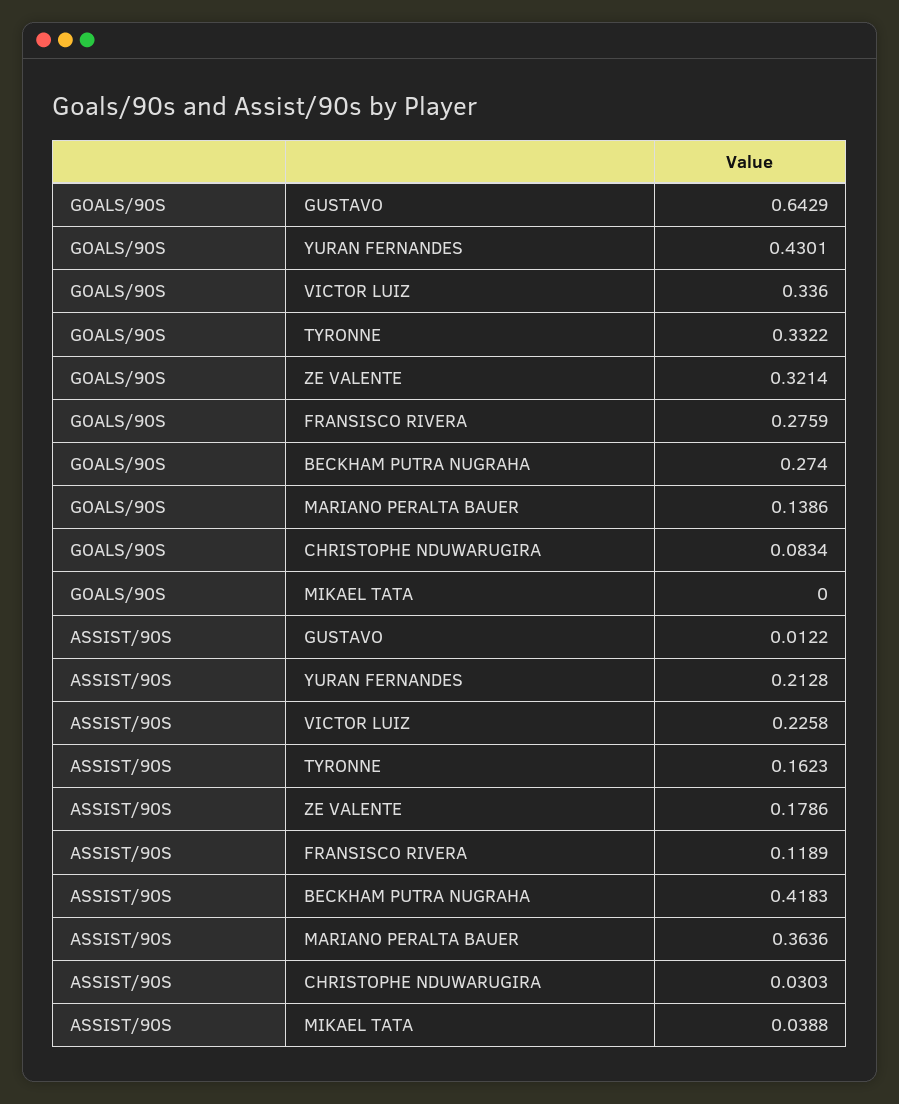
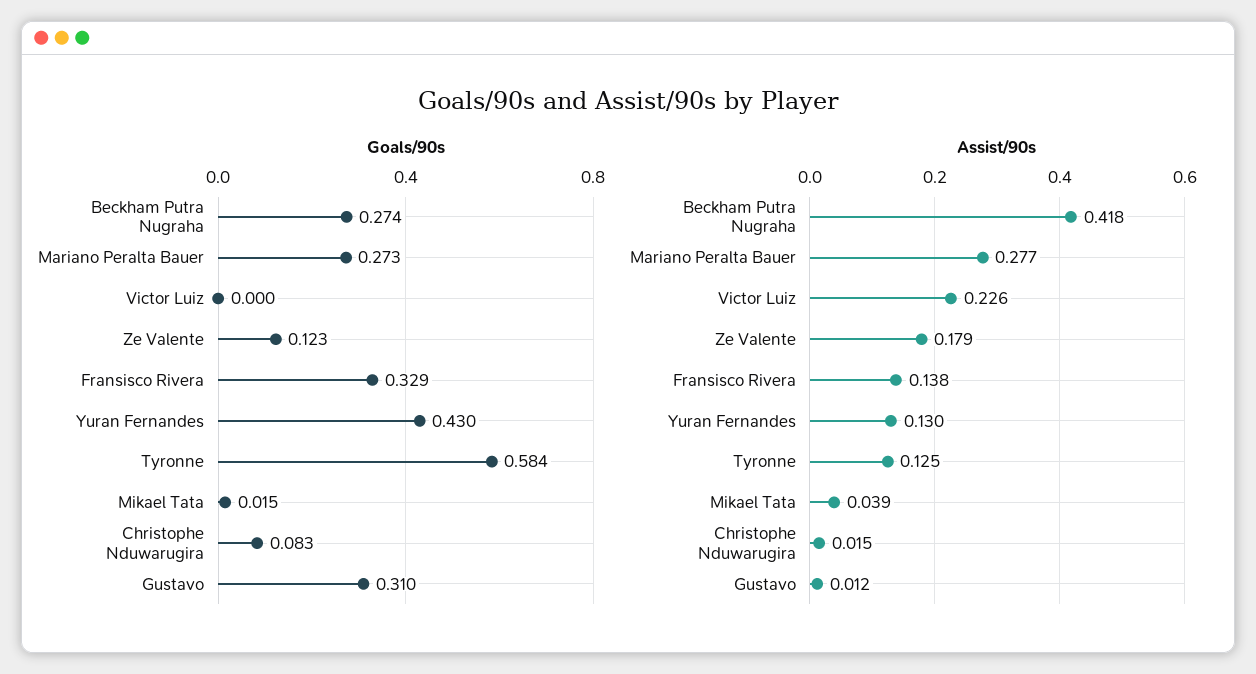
  {
    "GOALS/90S": {
-     "GUSTAVO": 0.6429,
+     "GUSTAVO": 0.31,
      "YURAN FERNANDES": 0.4301,
-     "VICTOR LUIZ": 0.336,
+     "VICTOR LUIZ": 0,
-     "TYRONNE": 0.3322,
+     "TYRONNE": 0.584,
-     "ZE VALENTE": 0.3214,
+     "ZE VALENTE": 0.123,
-     "FRANSISCO RIVERA": 0.2759,
+     "FRANSISCO RIVERA": 0.329,
      "BECKHAM PUTRA NUGRAHA": 0.274,
-     "MARIANO PERALTA BAUER": 0.1386,
+     "MARIANO PERALTA BAUER": 0.273,
      "CHRISTOPHE NDUWARUGIRA": 0.0834,
-     "MIKAEL TATA": 0
+     "MIKAEL TATA": 0.015
    },
    "ASSIST/90S": {
      "GUSTAVO": 0.0122,
-     "YURAN FERNANDES": 0.2128,
+     "YURAN FERNANDES": 0.13,
      "VICTOR LUIZ": 0.2258,
-     "TYRONNE": 0.1623,
+     "TYRONNE": 0.125,
      "ZE VALENTE": 0.1786,
-     "FRANSISCO RIVERA": 0.1189,
+     "FRANSISCO RIVERA": 0.138,
      "BECKHAM PUTRA NUGRAHA": 0.4183,
-     "MARIANO PERALTA BAUER": 0.3636,
+     "MARIANO PERALTA BAUER": 0.277,
-     "CHRISTOPHE NDUWARUGIRA": 0.0303,
+     "CHRISTOPHE NDUWARUGIRA": 0.015,
      "MIKAEL TATA": 0.0388
    }
  }

